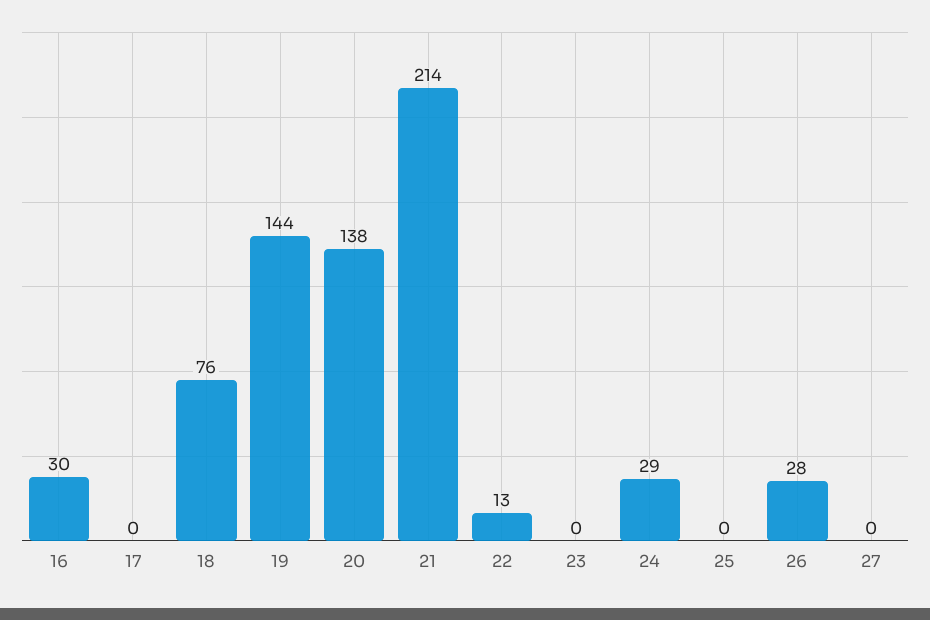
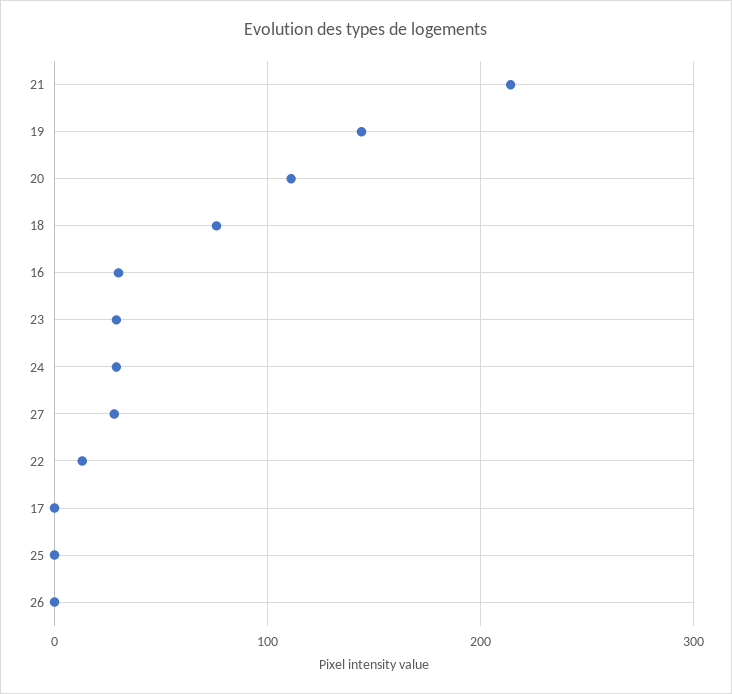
  {
    "16": 30,
    "17": 0,
    "18": 76,
    "19": 144,
-   "20": 138,
+   "20": 110,
    "21": 214,
    "22": 13,
-   "23": 0,
+   "23": 30,
    "24": 29,
    "25": 0,
-   "26": 28,
+   "26": 0,
-   "27": 0
+   "27": 30
  }

